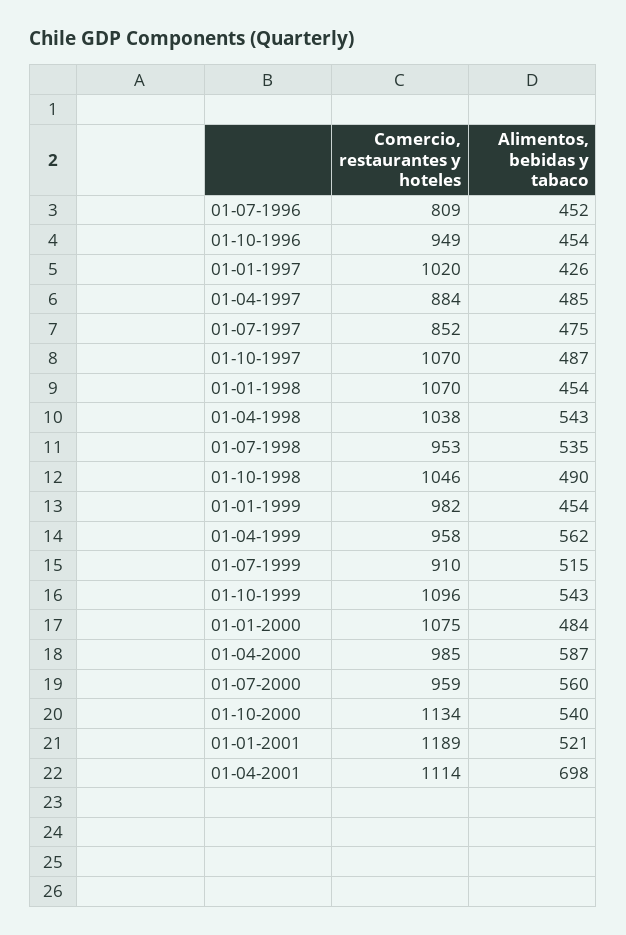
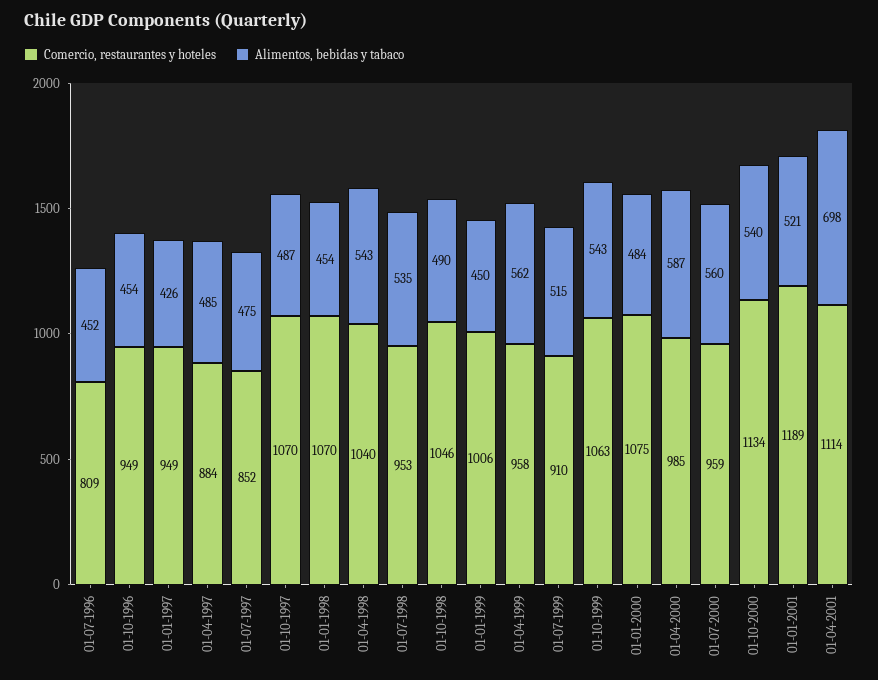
  {
    "Comercio, restaurantes y hoteles": {
      "01-07-1996": 809,
      "01-10-1996": 949,
-     "01-01-1997": 1020,
+     "01-01-1997": 949,
      "01-04-1997": 884,
      "01-07-1997": 852,
      "01-10-1997": 1070,
      "01-01-1998": 1070,
-     "01-04-1998": 1038,
+     "01-04-1998": 1040,
      "01-07-1998": 953,
      "01-10-1998": 1046,
-     "01-01-1999": 982,
+     "01-01-1999": 1006,
      "01-04-1999": 958,
      "01-07-1999": 910,
-     "01-10-1999": 1096,
+     "01-10-1999": 1063,
      "01-01-2000": 1075,
      "01-04-2000": 985,
      "01-07-2000": 959,
      "01-10-2000": 1134,
      "01-01-2001": 1189,
      "01-04-2001": 1114
    },
    "Alimentos, bebidas y tabaco": {
      "01-07-1996": 452,
      "01-10-1996": 454,
      "01-01-1997": 426,
      "01-04-1997": 485,
      "01-07-1997": 475,
      "01-10-1997": 487,
      "01-01-1998": 454,
      "01-04-1998": 543,
      "01-07-1998": 535,
      "01-10-1998": 490,
-     "01-01-1999": 454,
+     "01-01-1999": 450,
      "01-04-1999": 562,
      "01-07-1999": 515,
      "01-10-1999": 543,
      "01-01-2000": 484,
      "01-04-2000": 587,
      "01-07-2000": 560,
      "01-10-2000": 540,
      "01-01-2001": 521,
      "01-04-2001": 698
    }
  }

